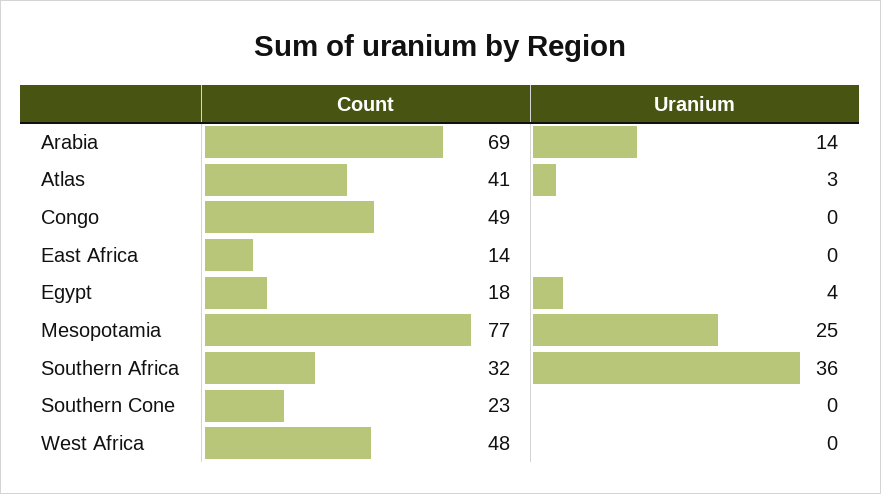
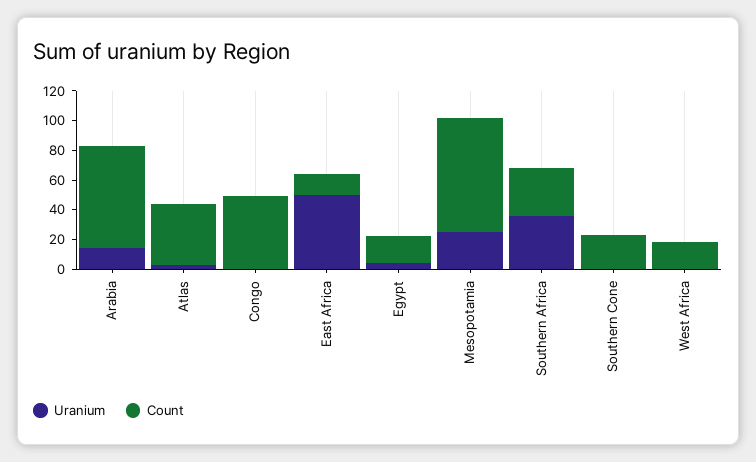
  {
    "Count": {
      "Arabia": 69,
      "Atlas": 41,
      "Congo": 49,
      "East Africa": 14,
      "Egypt": 18,
      "Mesopotamia": 77,
      "Southern Africa": 32,
      "Southern Cone": 23,
-     "West Africa": 48
+     "West Africa": 20
    },
    "Uranium": {
      "Arabia": 14,
      "Atlas": 3,
      "Congo": 0,
-     "East Africa": 0,
+     "East Africa": 50,
      "Egypt": 4,
      "Mesopotamia": 25,
      "Southern Africa": 36,
      "Southern Cone": 0,
      "West Africa": 0
    }
  }

